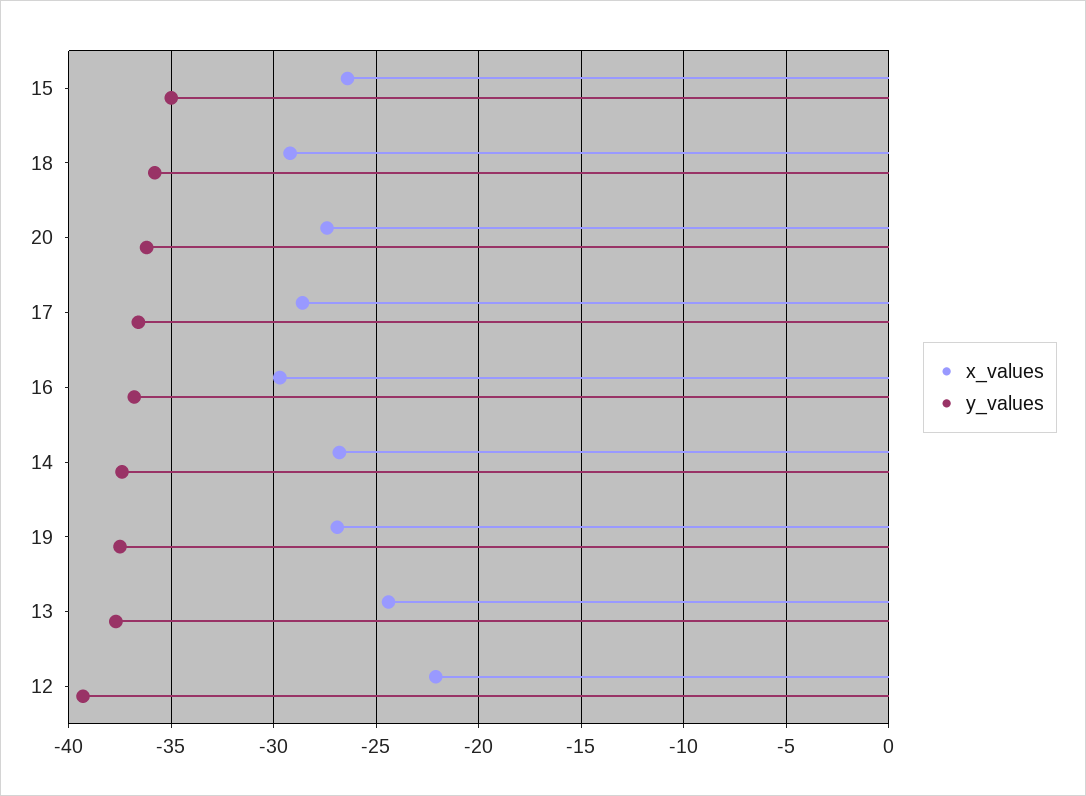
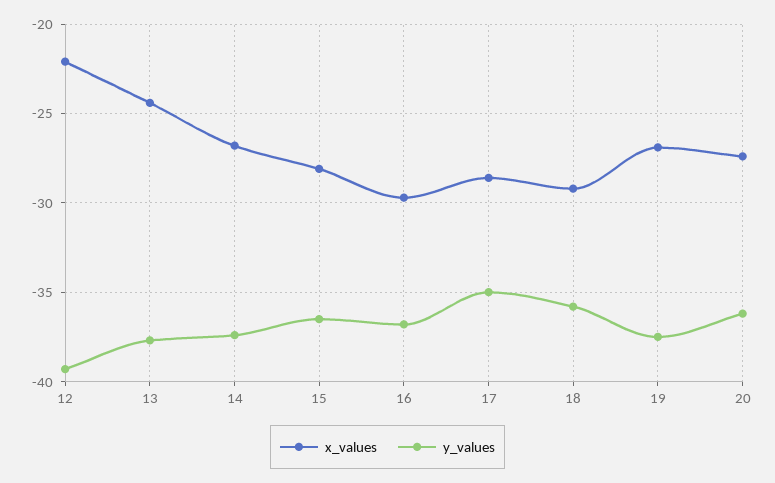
  {
    "x_values": {
-     "15": -26.5,
+     "15": -28,
      "18": -29,
      "20": -27.5,
      "17": -28.5,
      "16": -29.5,
      "14": -27,
      "19": -27,
      "13": -24.5,
      "12": -22
    },
    "y_values": {
-     "15": -35,
+     "15": -36.5,
      "18": -36,
      "20": -36,
-     "17": -36.5,
+     "17": -35,
      "16": -37,
      "14": -37.5,
      "19": -37.5,
      "13": -37.5,
      "12": -39.5
    }
  }

